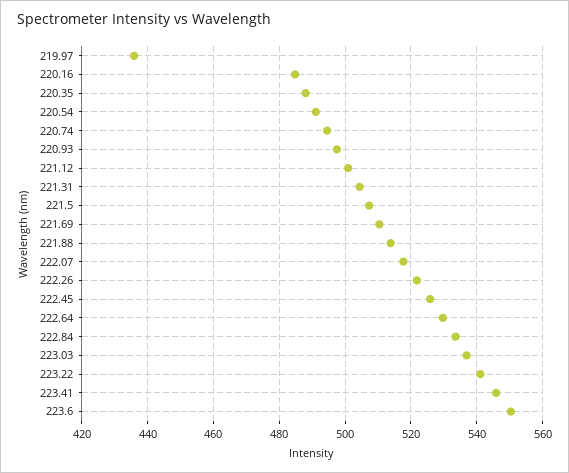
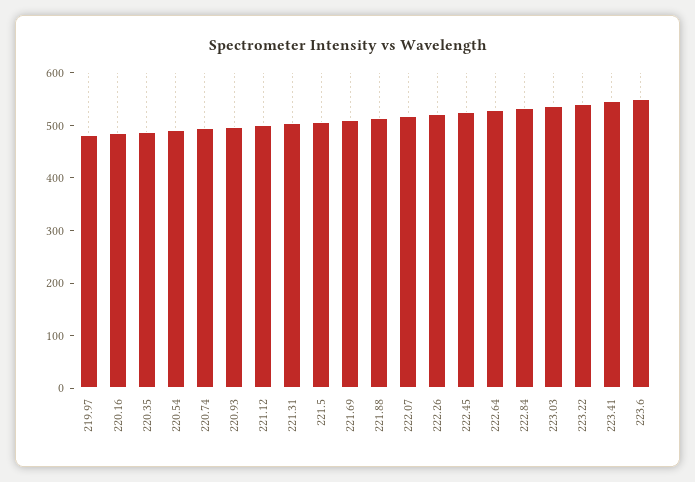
  {
-   "219.97": 436,
+   "219.97": 480,
    "220.16": 484,
    "220.35": 488,
    "220.54": 492,
    "220.74": 494,
    "220.93": 498,
    "221.12": 500,
    "221.31": 504,
    "221.5": 508,
    "221.69": 510,
    "221.88": 514,
    "222.07": 518,
    "222.26": 522,
    "222.45": 526,
    "222.64": 530,
    "222.84": 534,
    "223.03": 536,
    "223.22": 542,
    "223.41": 546,
    "223.6": 550
  }

